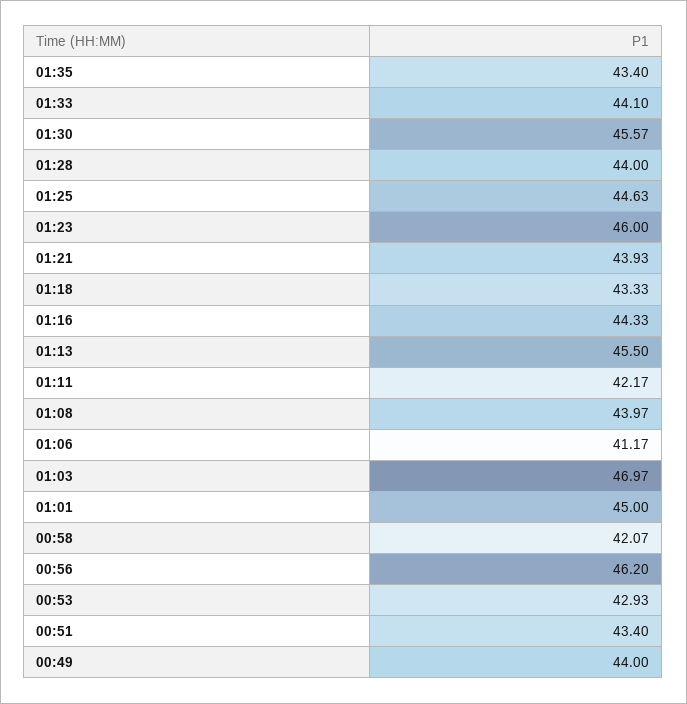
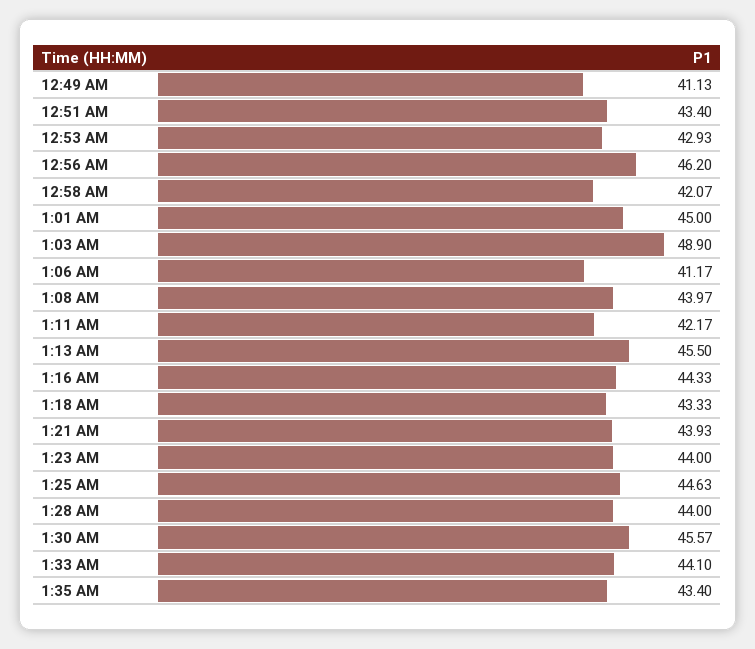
  {
    "01:35": 43.4,
    "01:33": 44.1,
    "01:30": 45.57,
    "01:28": 44,
    "01:25": 44.63,
-   "01:23": 46,
+   "01:23": 44,
    "01:21": 43.93,
    "01:18": 43.33,
    "01:16": 44.33,
    "01:13": 45.5,
    "01:11": 42.17,
    "01:08": 43.97,
    "01:06": 41.17,
-   "01:03": 46.97,
+   "01:03": 48.9,
    "01:01": 45,
    "00:58": 42.07,
    "00:56": 46.2,
    "00:53": 42.93,
    "00:51": 43.4,
-   "00:49": 44
+   "00:49": 41.13
  }

